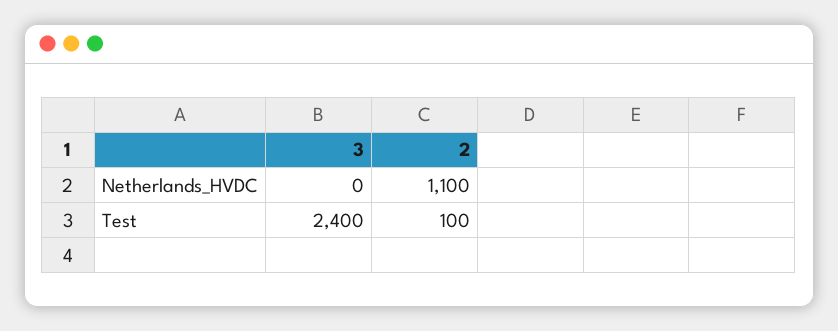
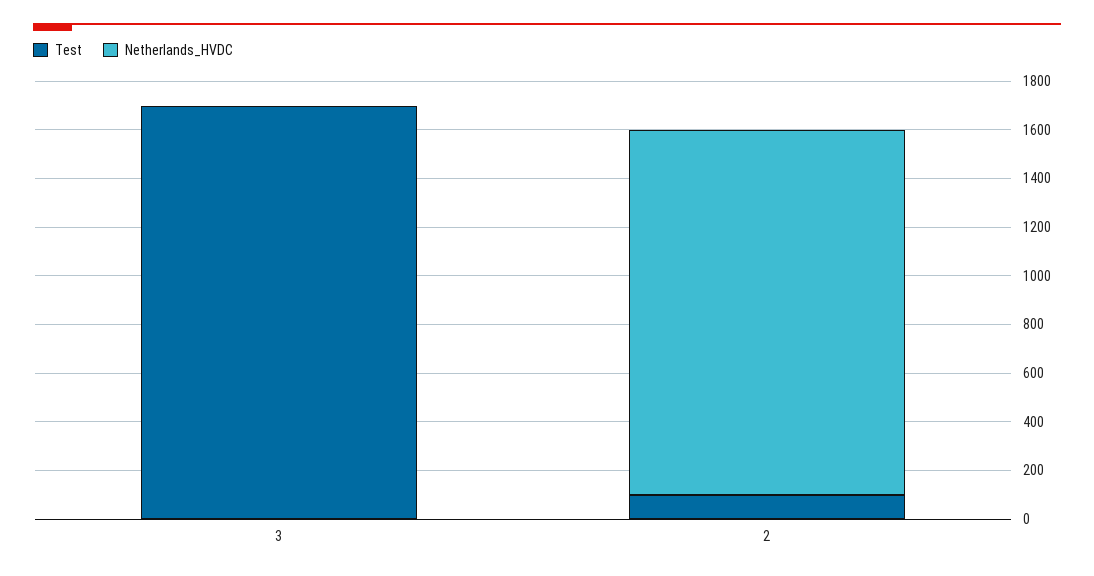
  {
    "Netherlands_HVDC": {
      "3": 0,
-     "2": 1100
+     "2": 1500
    },
    "Test": {
-     "3": 2400,
+     "3": 1700,
      "2": 100
    }
  }

